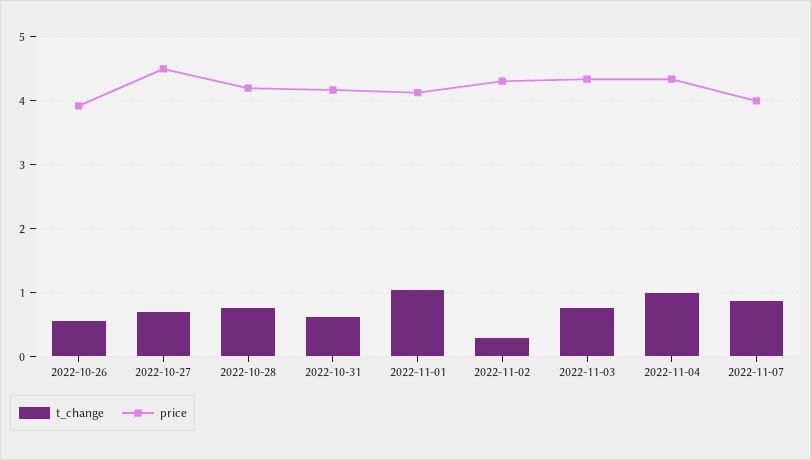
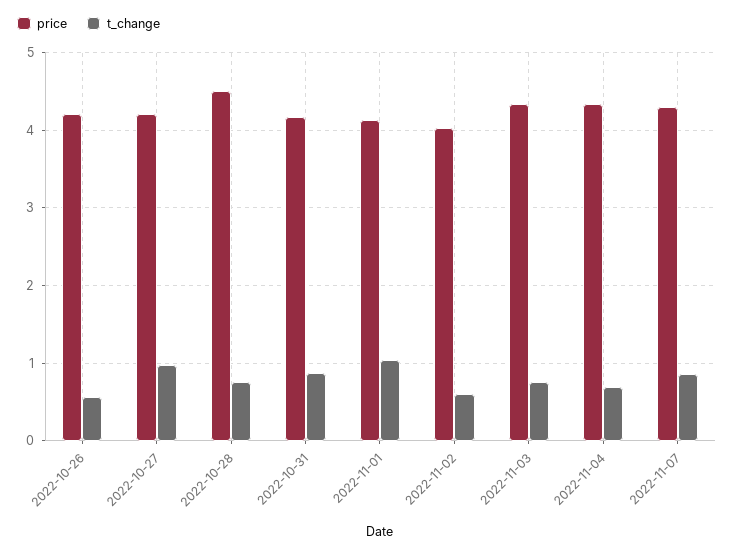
  {
    "t_change": {
      "2022-10-26": 0.6,
-     "2022-10-27": 0.7,
+     "2022-10-27": 1,
      "2022-10-28": 0.8,
-     "2022-10-31": 0.6,
+     "2022-10-31": 0.9,
      "2022-11-01": 1,
-     "2022-11-02": 0.3,
+     "2022-11-02": 0.6,
      "2022-11-03": 0.8,
-     "2022-11-04": 1,
+     "2022-11-04": 0.7,
      "2022-11-07": 0.9
    },
    "price": {
-     "2022-10-26": 3.9,
+     "2022-10-26": 4.2,
-     "2022-10-27": 4.5,
+     "2022-10-27": 4.2,
-     "2022-10-28": 4.2,
+     "2022-10-28": 4.5,
      "2022-10-31": 4.2,
      "2022-11-01": 4.1,
-     "2022-11-02": 4.3,
+     "2022-11-02": 4,
      "2022-11-03": 4.3,
      "2022-11-04": 4.3,
-     "2022-11-07": 4
+     "2022-11-07": 4.3
    }
  }

